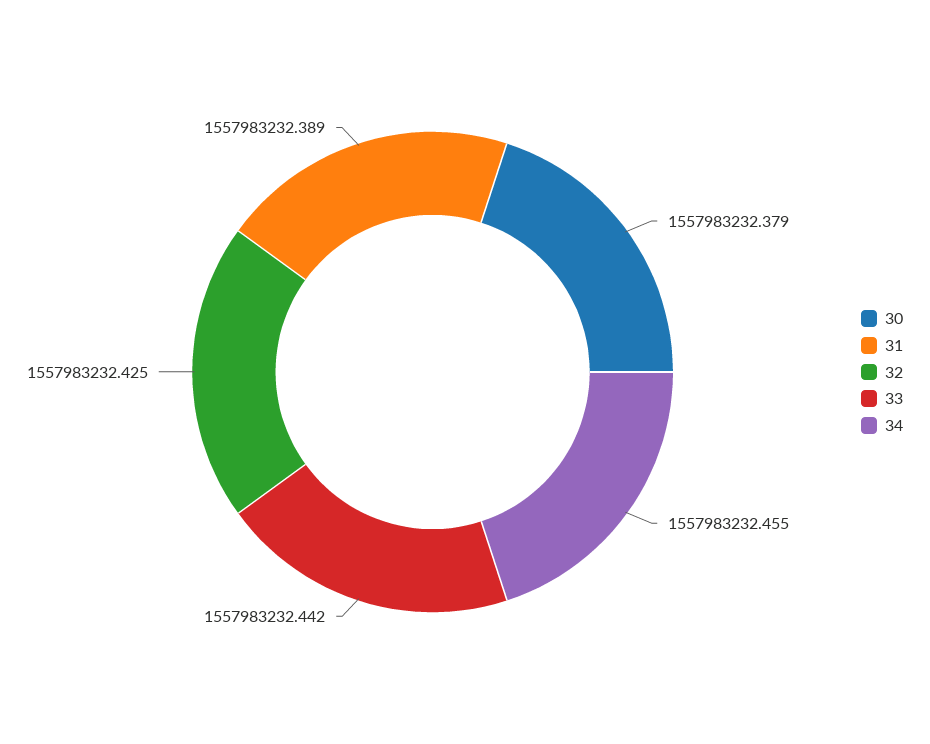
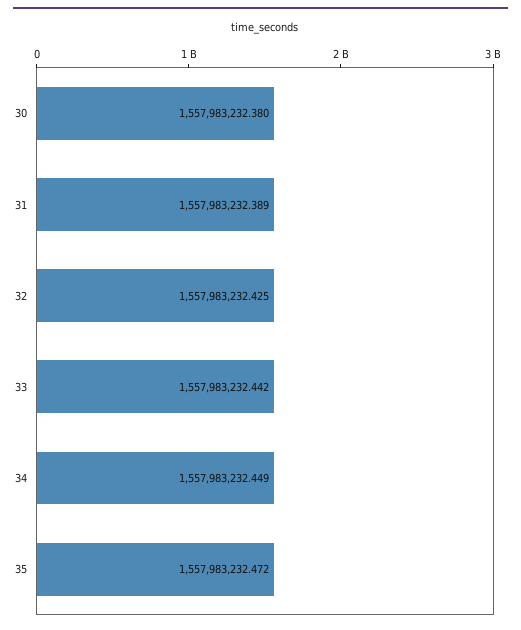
  {
-   "30": 1557983232.379,
+   "30": 1557983232.38,
    "31": 1557983232.389,
    "32": 1557983232.425,
    "33": 1557983232.442,
-   "34": 1557983232.455
+   "34": 1557983232.449,
+   "35": 1557983232.472
  }

